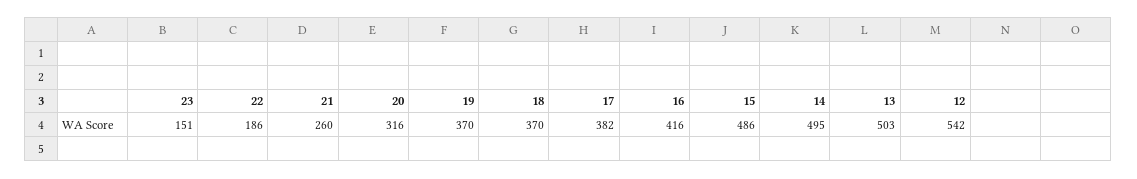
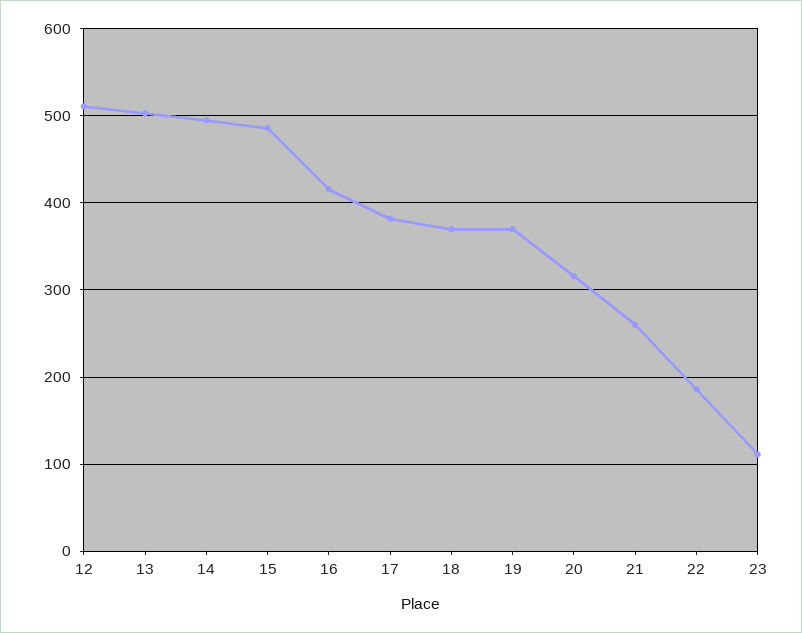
  {
-   "23": 151,
+   "23": 110,
    "22": 186,
    "21": 260,
    "20": 316,
    "19": 370,
    "18": 370,
    "17": 382,
    "16": 416,
    "15": 486,
    "14": 495,
    "13": 503,
-   "12": 542
+   "12": 510
  }

